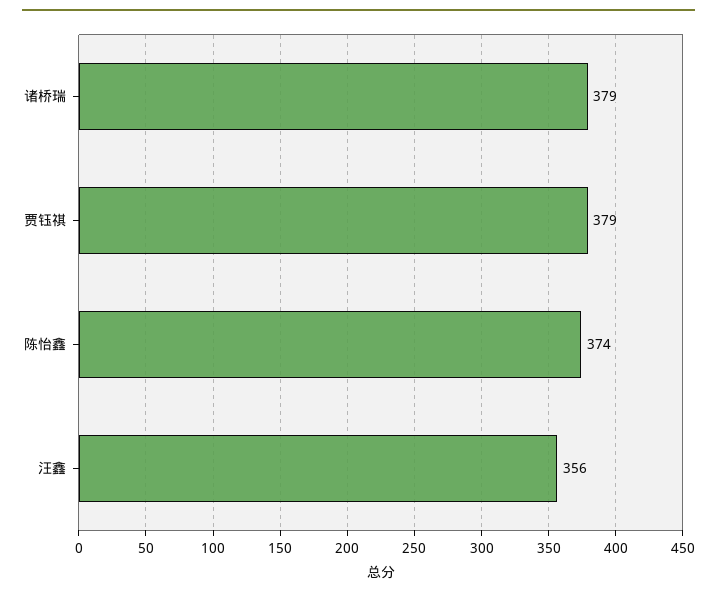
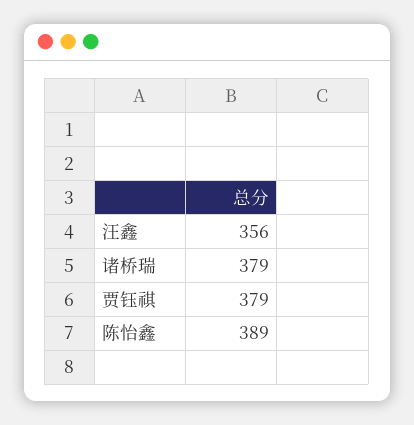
  {
    "诸桥瑞": 379,
    "贾钰祺": 379,
-   "陈怡鑫": 374,
+   "陈怡鑫": 389,
    "汪鑫": 356
  }

